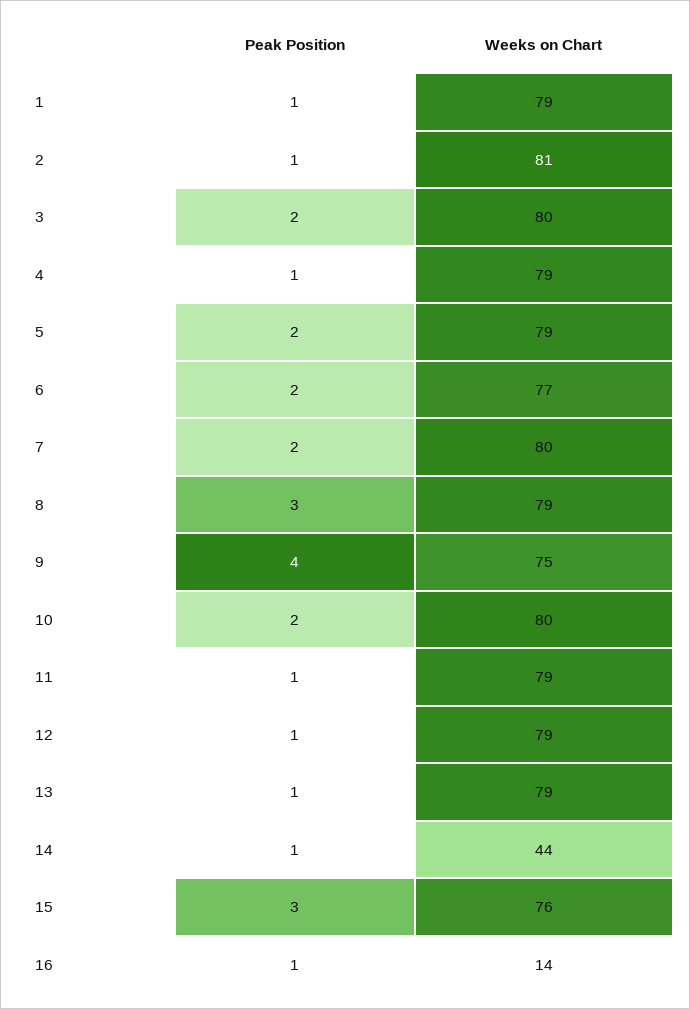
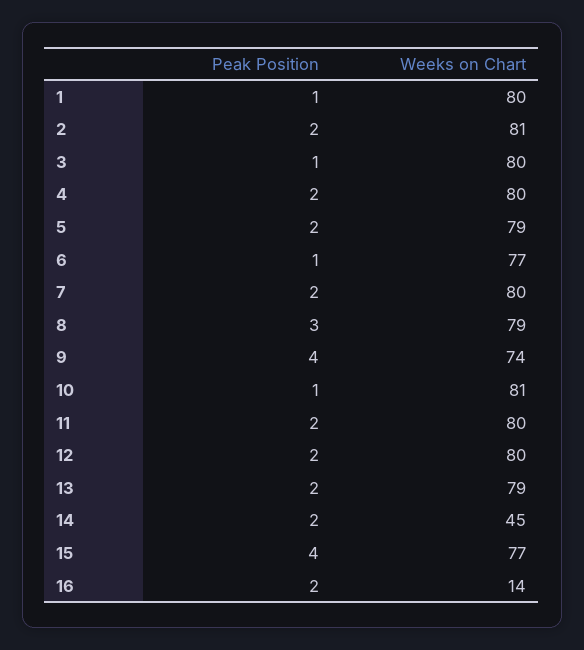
  {
    "Peak Position": {
      "1": 1,
-     "2": 1,
+     "2": 2,
-     "3": 2,
+     "3": 1,
-     "4": 1,
+     "4": 2,
      "5": 2,
-     "6": 2,
+     "6": 1,
      "7": 2,
      "8": 3,
      "9": 4,
-     "10": 2,
+     "10": 1,
-     "11": 1,
+     "11": 2,
-     "12": 1,
+     "12": 2,
-     "13": 1,
+     "13": 2,
-     "14": 1,
+     "14": 2,
-     "15": 3,
+     "15": 4,
-     "16": 1
+     "16": 2
    },
    "Weeks on Chart": {
-     "1": 79,
+     "1": 80,
      "2": 81,
      "3": 80,
-     "4": 79,
+     "4": 80,
      "5": 79,
      "6": 77,
      "7": 80,
      "8": 79,
-     "9": 75,
+     "9": 74,
-     "10": 80,
+     "10": 81,
-     "11": 79,
+     "11": 80,
-     "12": 79,
+     "12": 80,
      "13": 79,
-     "14": 44,
+     "14": 45,
-     "15": 76,
+     "15": 77,
      "16": 14
    }
  }

